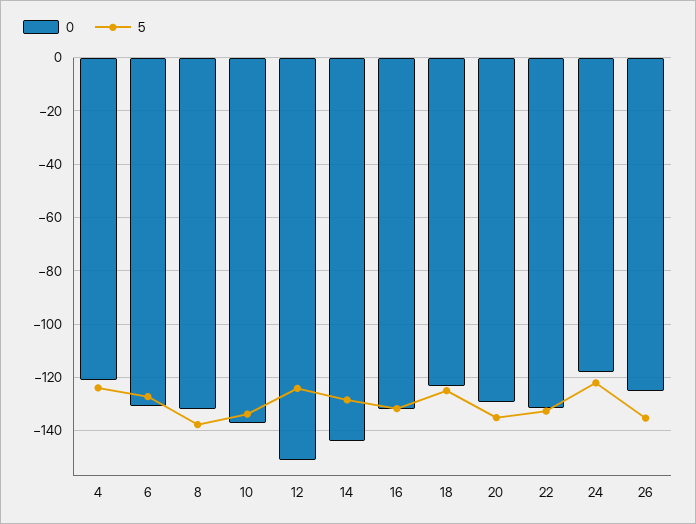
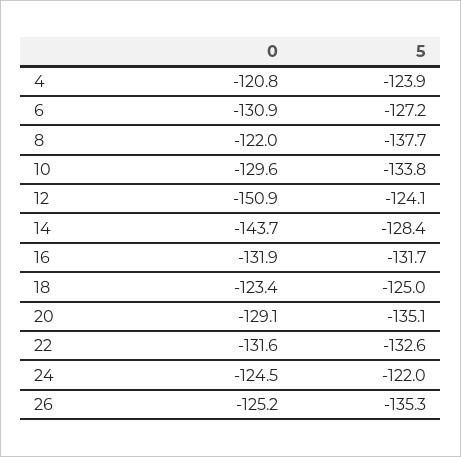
  {
    "0": {
      "4": -120.8,
      "6": -130.9,
-     "8": -132.5,
+     "8": -122,
-     "10": -137.5,
+     "10": -129.6,
      "12": -150.9,
      "14": -143.7,
      "16": -131.9,
      "18": -123.4,
      "20": -129.1,
      "22": -131.6,
-     "24": -117.5,
+     "24": -124.5,
      "26": -125.2
    },
    "5": {
      "4": -123.9,
      "6": -127.2,
      "8": -137.7,
      "10": -133.8,
      "12": -124.1,
      "14": -128.4,
      "16": -131.7,
      "18": -125,
      "20": -135.1,
      "22": -132.6,
      "24": -122,
      "26": -135.3
    }
  }

